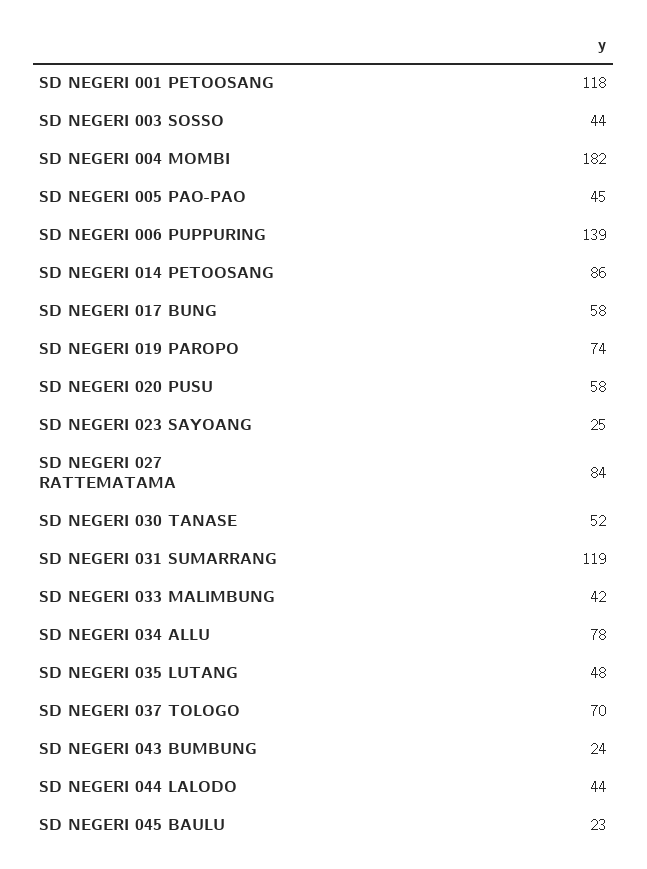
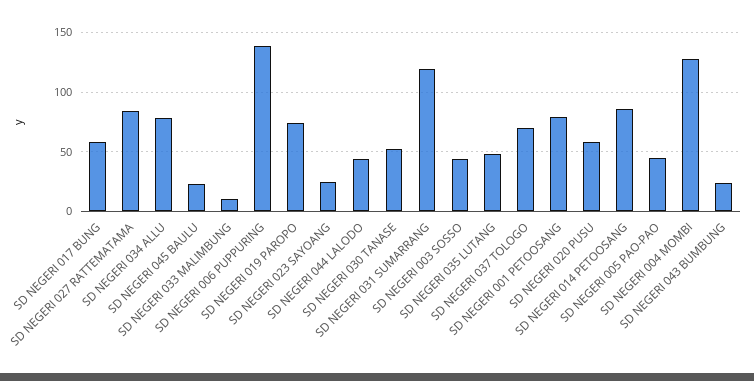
  {
-   "SD NEGERI 001 PETOOSANG": 118,
+   "SD NEGERI 001 PETOOSANG": 80,
    "SD NEGERI 003 SOSSO": 44,
-   "SD NEGERI 004 MOMBI": 182,
+   "SD NEGERI 004 MOMBI": 130,
    "SD NEGERI 005 PAO-PAO": 45,
    "SD NEGERI 006 PUPPURING": 139,
    "SD NEGERI 014 PETOOSANG": 86,
    "SD NEGERI 017 BUNG": 58,
    "SD NEGERI 019 PAROPO": 74,
    "SD NEGERI 020 PUSU": 58,
    "SD NEGERI 023 SAYOANG": 25,
    "SD NEGERI 027 RATTEMATAMA": 84,
    "SD NEGERI 030 TANASE": 52,
    "SD NEGERI 031 SUMARRANG": 119,
-   "SD NEGERI 033 MALIMBUNG": 42,
+   "SD NEGERI 033 MALIMBUNG": 10,
    "SD NEGERI 034 ALLU": 78,
    "SD NEGERI 035 LUTANG": 48,
    "SD NEGERI 037 TOLOGO": 70,
    "SD NEGERI 043 BUMBUNG": 24,
    "SD NEGERI 044 LALODO": 44,
    "SD NEGERI 045 BAULU": 23
  }

